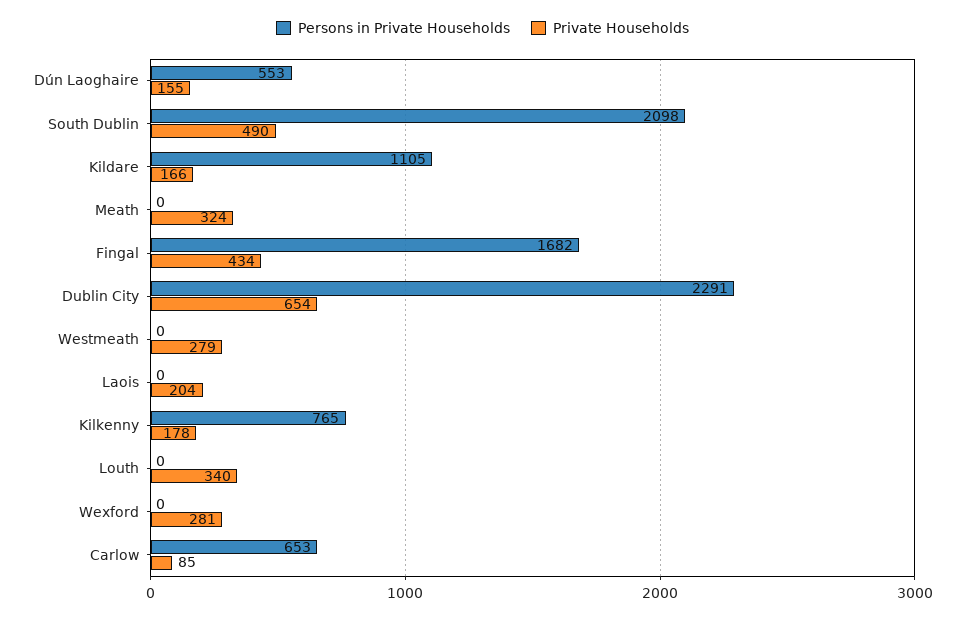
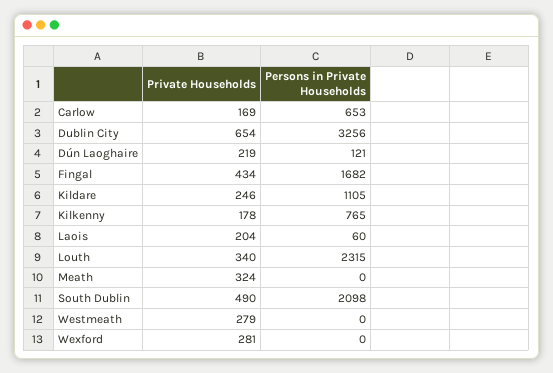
  {
    "Persons in Private Households": {
-     "Dún Laoghaire": 553,
+     "Dún Laoghaire": 121,
      "South Dublin": 2098,
      "Kildare": 1105,
      "Meath": 0,
      "Fingal": 1682,
-     "Dublin City": 2291,
+     "Dublin City": 3256,
      "Westmeath": 0,
-     "Laois": 0,
+     "Laois": 60,
      "Kilkenny": 765,
-     "Louth": 0,
+     "Louth": 2315,
      "Wexford": 0,
      "Carlow": 653
    },
    "Private Households": {
-     "Dún Laoghaire": 155,
+     "Dún Laoghaire": 219,
      "South Dublin": 490,
-     "Kildare": 166,
+     "Kildare": 246,
      "Meath": 324,
      "Fingal": 434,
      "Dublin City": 654,
      "Westmeath": 279,
      "Laois": 204,
      "Kilkenny": 178,
      "Louth": 340,
      "Wexford": 281,
-     "Carlow": 85
+     "Carlow": 169
    }
  }

